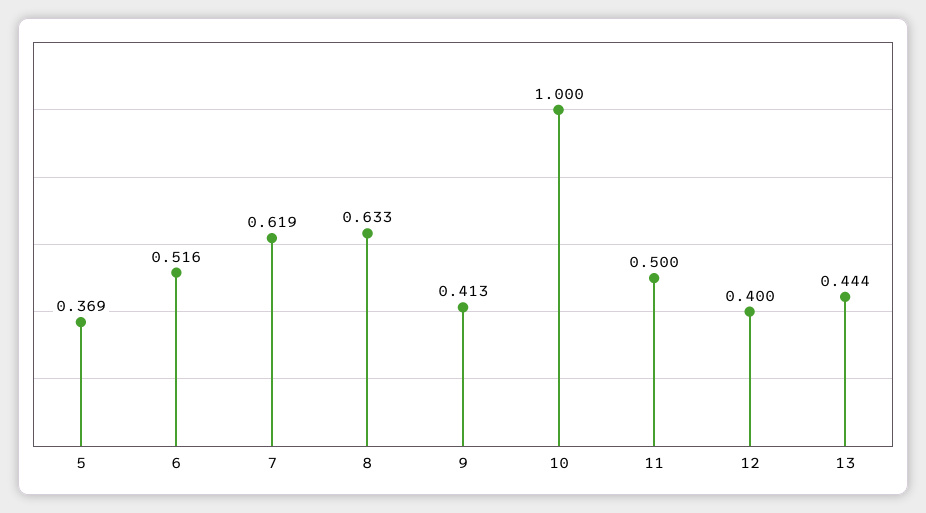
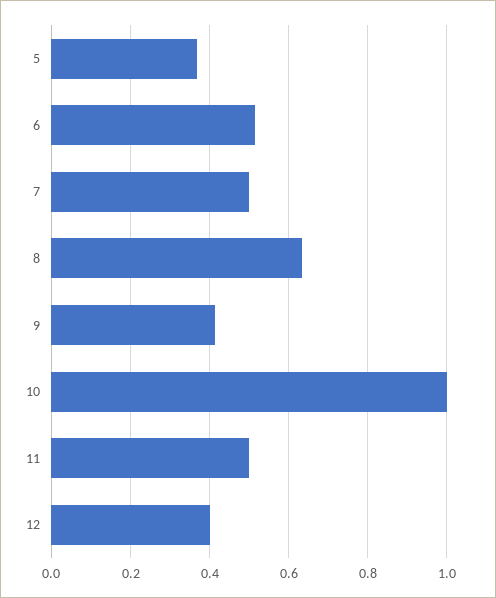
  {
    "5": 0.369,
    "6": 0.516,
-   "7": 0.619,
+   "7": 0.5,
    "8": 0.633,
    "9": 0.413,
    "10": 1,
    "11": 0.5,
-   "12": 0.4,
+   "12": 0.4
-   "13": 0.444
  }

